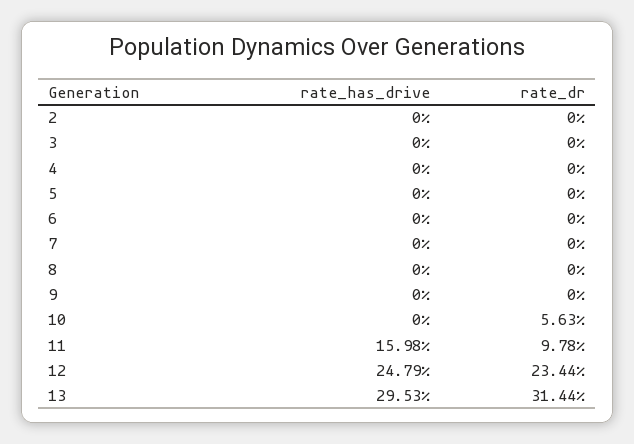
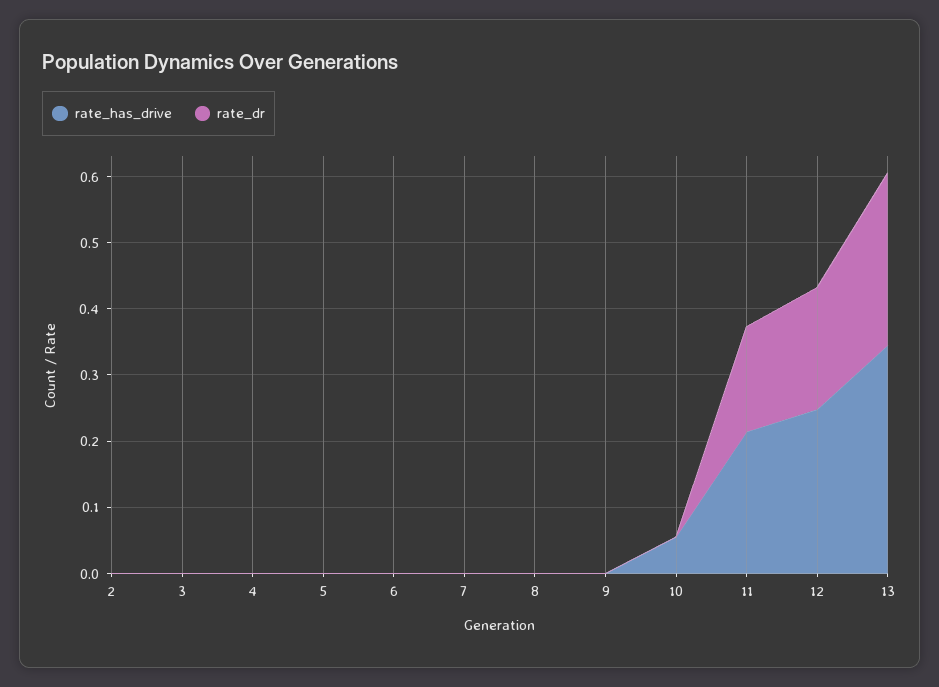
  {
    "rate_has_drive": {
      "2": 0,
      "3": 0,
      "4": 0,
      "5": 0,
      "6": 0,
      "7": 0,
      "8": 0,
      "9": 0,
-     "10": 0,
+     "10": 0.06,
-     "11": 0.1598,
+     "11": 0.22,
      "12": 0.2479,
-     "13": 0.2953
+     "13": 0.34
    },
    "rate_dr": {
      "2": 0,
      "3": 0,
      "4": 0,
      "5": 0,
      "6": 0,
      "7": 0,
      "8": 0,
      "9": 0,
-     "10": 0.0563,
+     "10": 0,
-     "11": 0.0978,
+     "11": 0.16,
-     "12": 0.2344,
+     "12": 0.18,
-     "13": 0.3144
+     "13": 0.26
    }
  }

